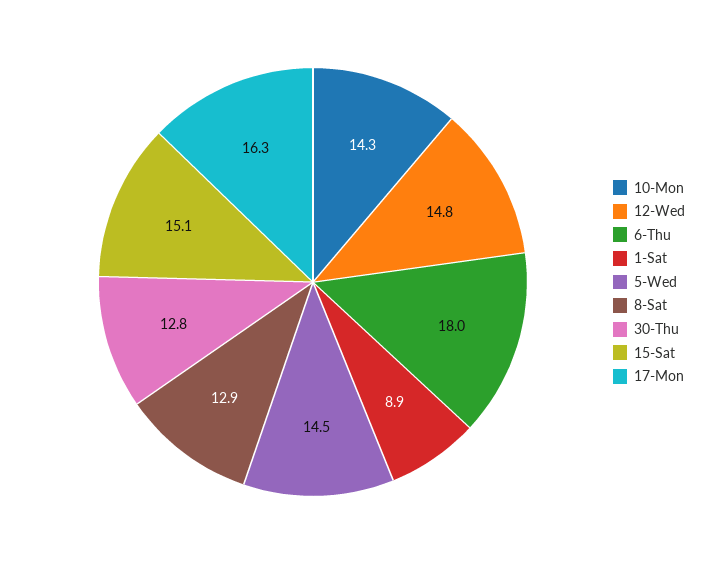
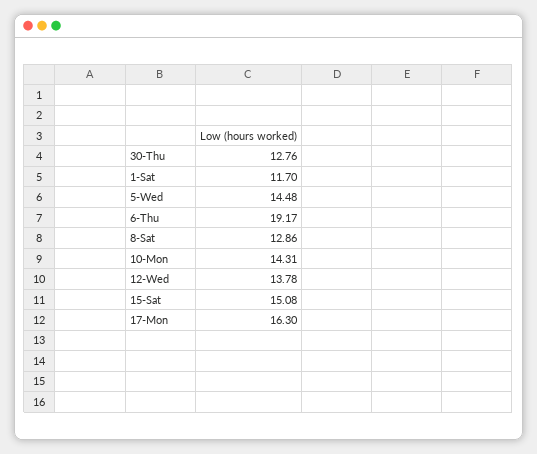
  {
    "10-Mon": 14.31,
-   "12-Wed": 14.8,
+   "12-Wed": 13.78,
-   "6-Thu": 18,
+   "6-Thu": 19.17,
-   "1-Sat": 8.9,
+   "1-Sat": 11.7,
    "5-Wed": 14.48,
    "8-Sat": 12.86,
    "30-Thu": 12.76,
    "15-Sat": 15.08,
    "17-Mon": 16.3
  }

